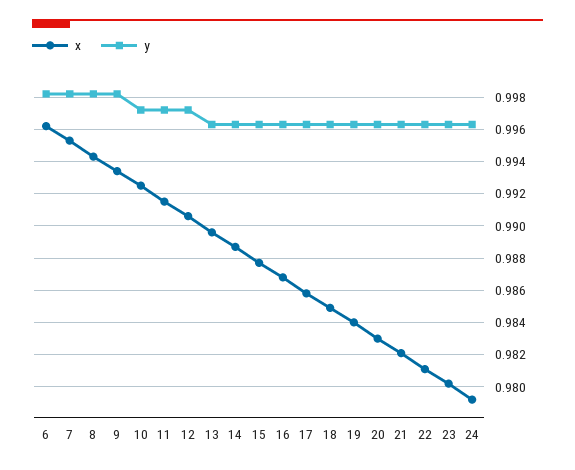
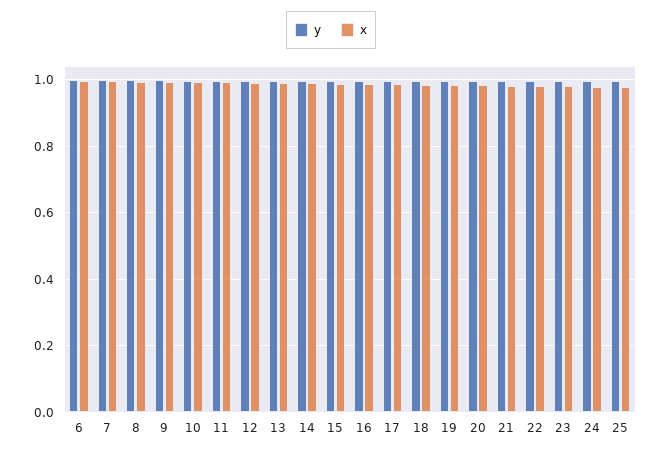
  {
    "x": {
      "6": 0.996,
      "7": 0.9955,
      "8": 0.9945,
      "9": 0.9935,
      "10": 0.9925,
      "11": 0.9915,
      "12": 0.9905,
      "13": 0.9895,
      "14": 0.9885,
      "15": 0.9875,
      "16": 0.987,
      "17": 0.986,
      "18": 0.985,
      "19": 0.984,
      "20": 0.983,
      "21": 0.982,
      "22": 0.981,
      "23": 0.98,
-     "24": 0.979
+     "24": 0.979,
+     "25": 0.98
    },
    "y": {
      "6": 0.998,
      "7": 0.998,
      "8": 0.998,
      "9": 0.998,
      "10": 0.997,
      "11": 0.997,
      "12": 0.997,
      "13": 0.9965,
      "14": 0.9965,
      "15": 0.9965,
      "16": 0.9965,
      "17": 0.9965,
      "18": 0.9965,
      "19": 0.9965,
      "20": 0.9965,
      "21": 0.9965,
      "22": 0.9965,
      "23": 0.9965,
-     "24": 0.9965
+     "24": 0.9965,
+     "25": 1
    }
  }

